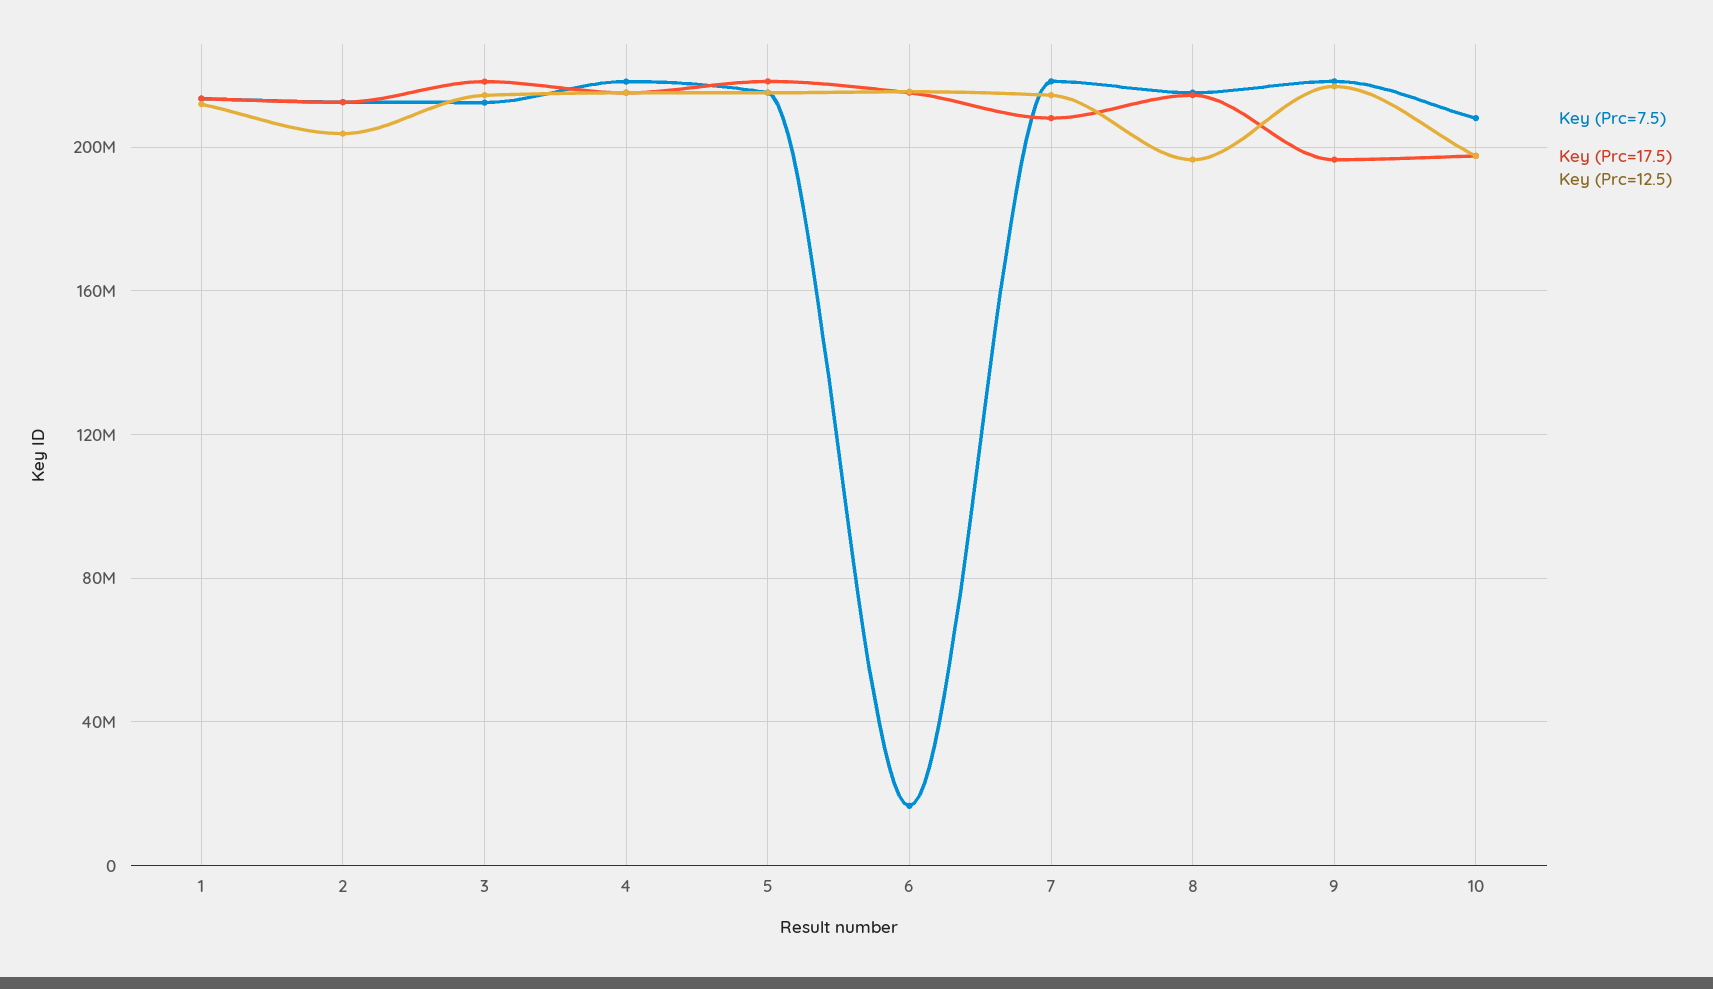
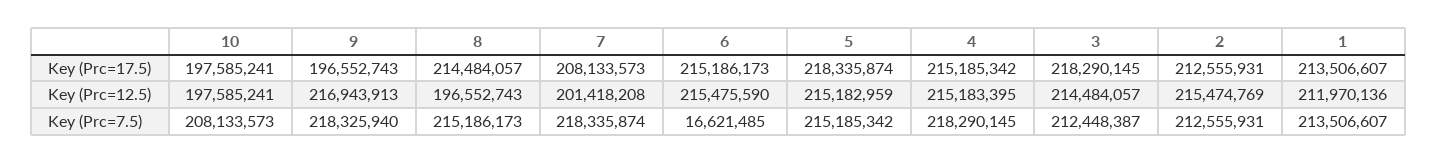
  {
    "Key (Prc=7.5)": {
      "1": 213506607,
      "2": 212555931,
      "3": 212448387,
      "4": 218290145,
      "5": 215185342,
      "6": 16621485,
      "7": 218335874,
      "8": 215186173,
      "9": 218325940,
      "10": 208133573
    },
    "Key (Prc=17.5)": {
      "1": 213506607,
      "2": 212555931,
      "3": 218290145,
      "4": 215185342,
      "5": 218335874,
      "6": 215186173,
      "7": 208133573,
      "8": 214484057,
      "9": 196552743,
      "10": 197585241
    },
    "Key (Prc=12.5)": {
      "1": 211970136,
-     "2": 205000000,
+     "2": 215474769,
      "3": 214484057,
      "4": 215183395,
      "5": 215182959,
      "6": 215475590,
-     "7": 215000000,
+     "7": 201418208,
      "8": 196552743,
      "9": 216943913,
      "10": 197585241
    }
  }

